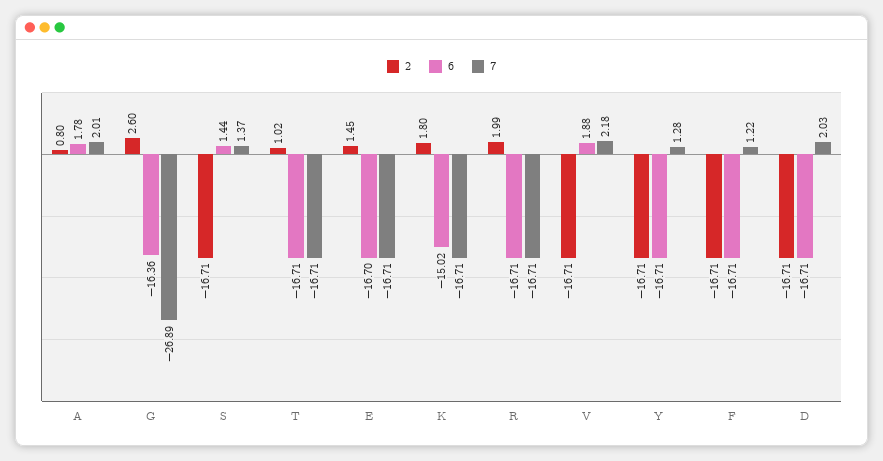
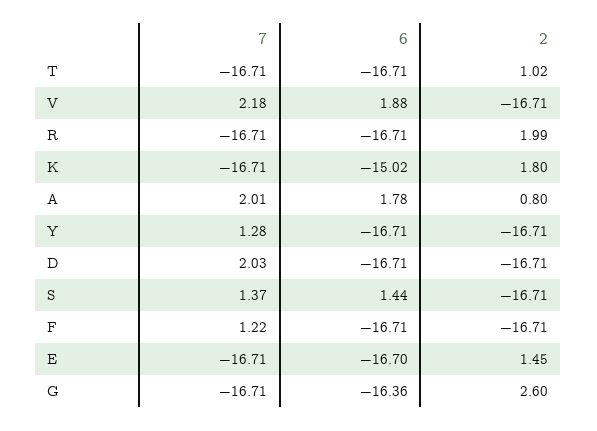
  {
    "2": {
      "A": 0.8,
      "G": 2.6,
      "S": -16.71,
      "T": 1.02,
      "E": 1.45,
      "K": 1.8,
      "R": 1.99,
      "V": -16.71,
      "Y": -16.71,
      "F": -16.71,
      "D": -16.71
    },
    "6": {
      "A": 1.78,
      "G": -16.36,
      "S": 1.44,
      "T": -16.71,
      "E": -16.7,
      "K": -15.02,
      "R": -16.71,
      "V": 1.88,
      "Y": -16.71,
      "F": -16.71,
      "D": -16.71
    },
    "7": {
      "A": 2.01,
-     "G": -26.89,
+     "G": -16.71,
      "S": 1.37,
      "T": -16.71,
      "E": -16.71,
      "K": -16.71,
      "R": -16.71,
      "V": 2.18,
      "Y": 1.28,
      "F": 1.22,
      "D": 2.03
    }
  }

